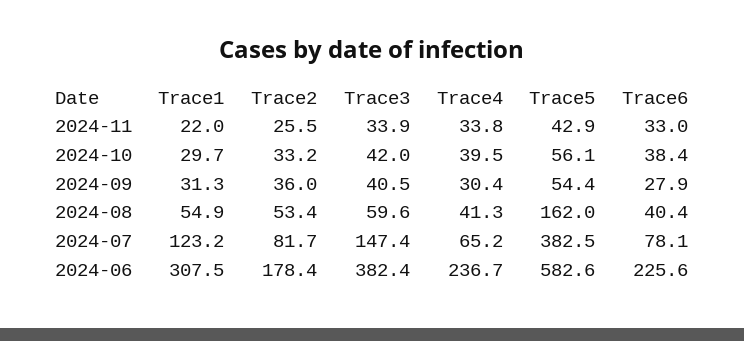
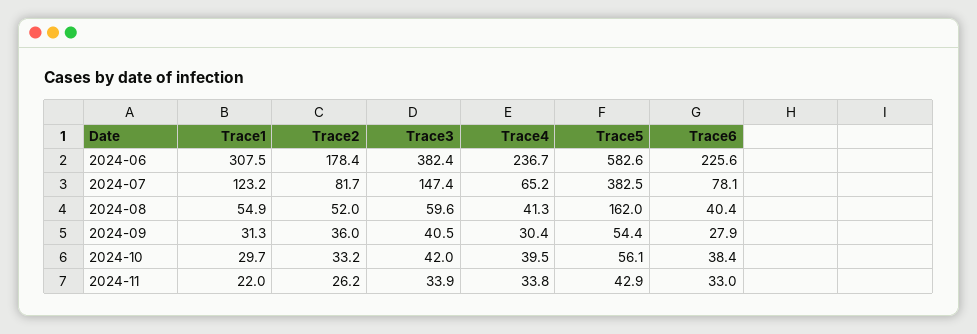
  {
    "Trace1": {
      "2024-11": 22,
      "2024-10": 29.7,
      "2024-09": 31.3,
      "2024-08": 54.9,
      "2024-07": 123.2,
      "2024-06": 307.5
    },
    "Trace2": {
-     "2024-11": 25.5,
+     "2024-11": 26.2,
      "2024-10": 33.2,
      "2024-09": 36,
-     "2024-08": 53.4,
+     "2024-08": 52,
      "2024-07": 81.7,
      "2024-06": 178.4
    },
    "Trace3": {
      "2024-11": 33.9,
      "2024-10": 42,
      "2024-09": 40.5,
      "2024-08": 59.6,
      "2024-07": 147.4,
      "2024-06": 382.4
    },
    "Trace4": {
      "2024-11": 33.8,
      "2024-10": 39.5,
      "2024-09": 30.4,
      "2024-08": 41.3,
      "2024-07": 65.2,
      "2024-06": 236.7
    },
    "Trace5": {
      "2024-11": 42.9,
      "2024-10": 56.1,
      "2024-09": 54.4,
      "2024-08": 162,
      "2024-07": 382.5,
      "2024-06": 582.6
    },
    "Trace6": {
      "2024-11": 33,
      "2024-10": 38.4,
      "2024-09": 27.9,
      "2024-08": 40.4,
      "2024-07": 78.1,
      "2024-06": 225.6
    }
  }

